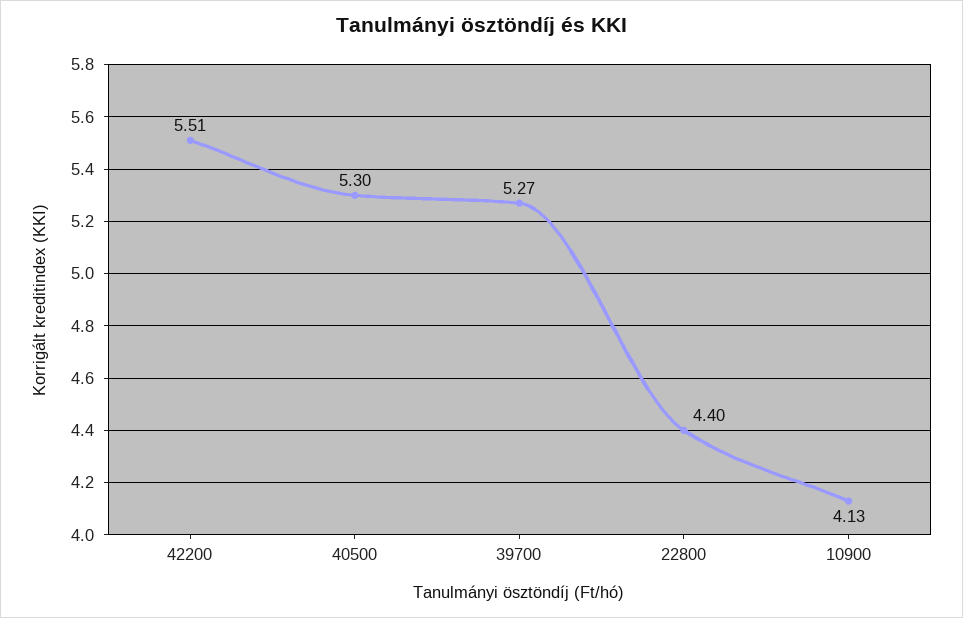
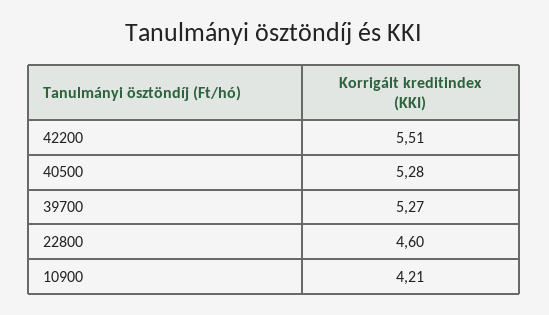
  {
    "42200": 5.51,
-   "40500": 5.3,
+   "40500": 5.28,
    "39700": 5.27,
-   "22800": 4.4,
+   "22800": 4.6,
-   "10900": 4.13
+   "10900": 4.21
  }

